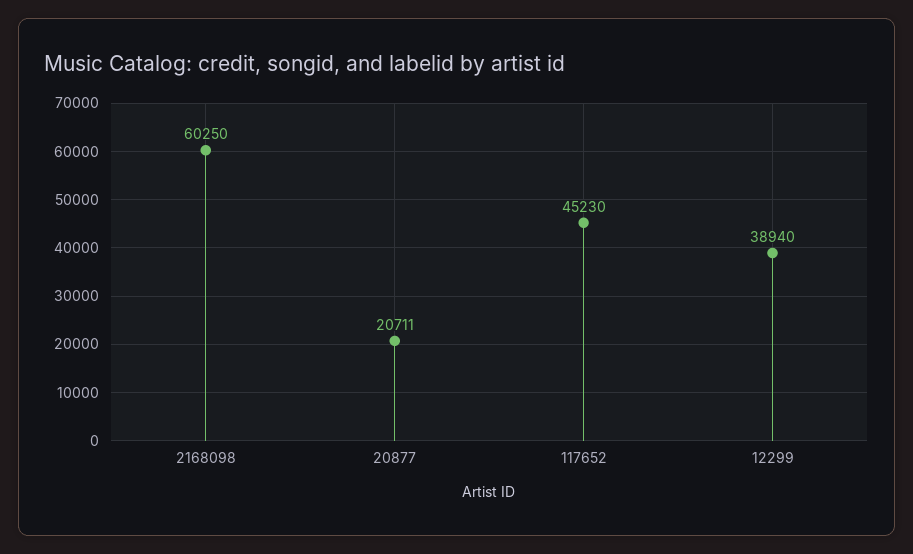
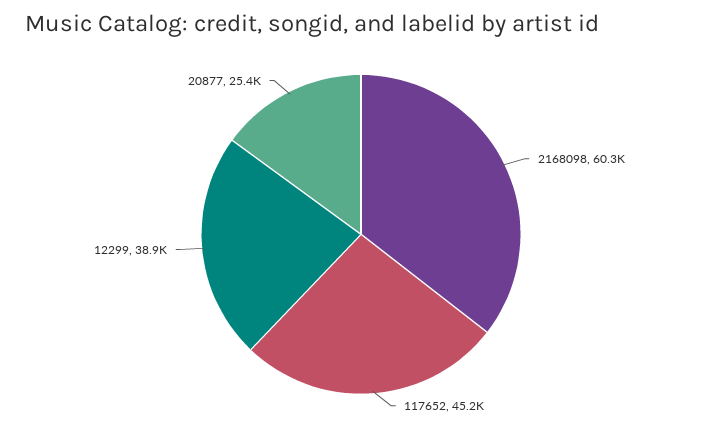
  {
    "2168098": 60250,
-   "20877": 20711,
+   "20877": 25400,
    "117652": 45230,
    "12299": 38940
  }

